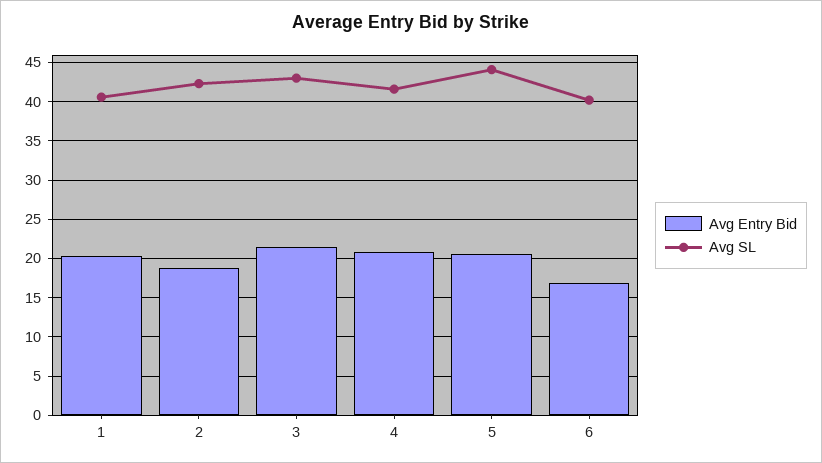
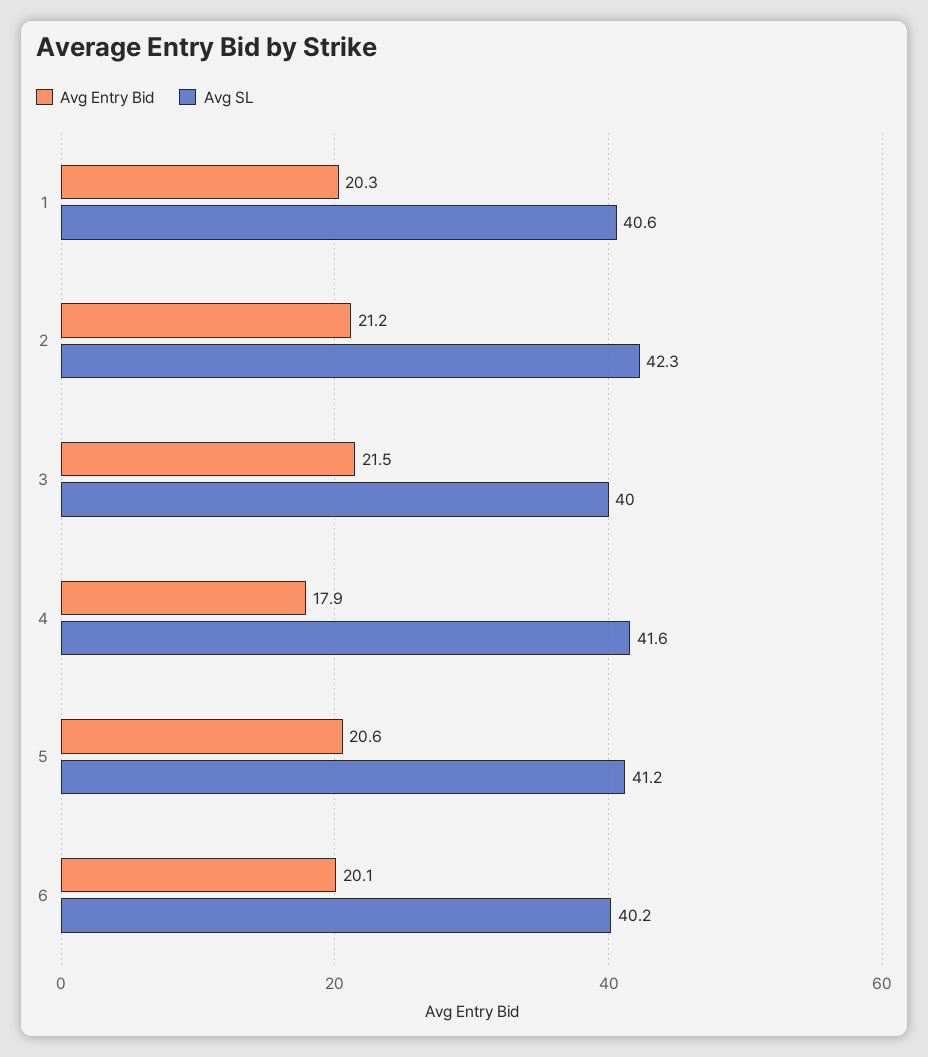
  {
    "Avg Entry Bid": {
      "1": 20.3,
-     "2": 19,
+     "2": 21.2,
      "3": 21.5,
-     "4": 21,
+     "4": 17.9,
      "5": 20.6,
-     "6": 17
+     "6": 20.1
    },
    "Avg SL": {
      "1": 40.6,
      "2": 42.3,
-     "3": 43,
+     "3": 40,
      "4": 41.6,
-     "5": 44,
+     "5": 41.2,
      "6": 40.2
    }
  }

